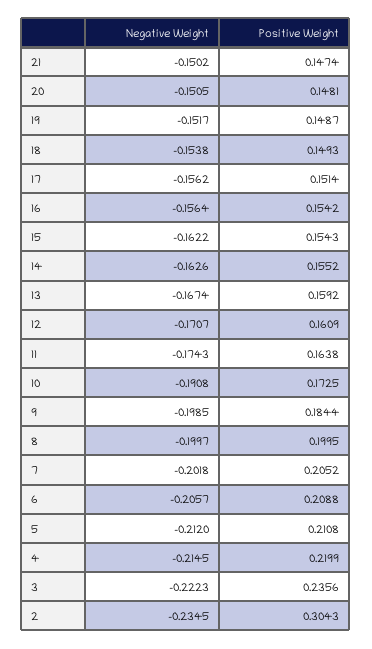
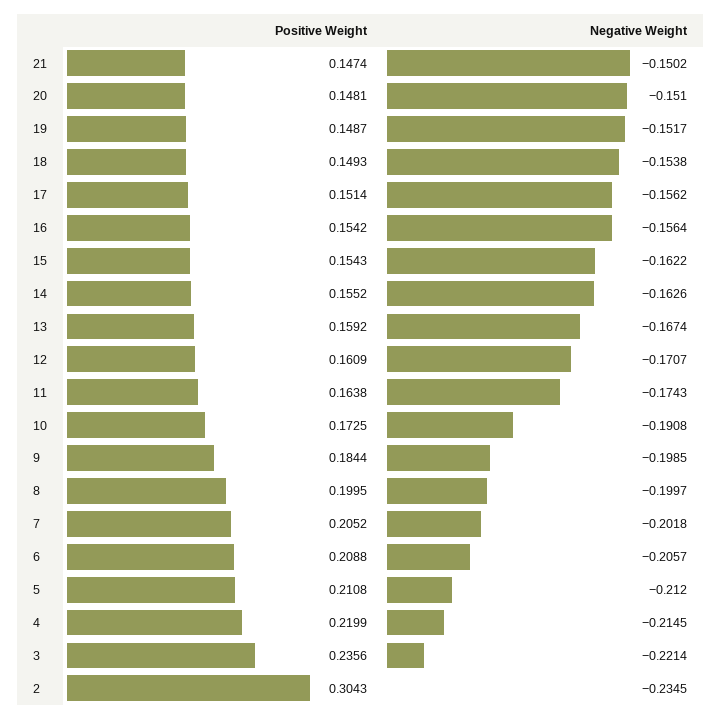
  {
    "Negative Weight": {
      "21": -0.1502,
-     "20": -0.1505,
+     "20": -0.151,
      "19": -0.1517,
      "18": -0.1538,
      "17": -0.1562,
      "16": -0.1564,
      "15": -0.1622,
      "14": -0.1626,
      "13": -0.1674,
      "12": -0.1707,
      "11": -0.1743,
      "10": -0.1908,
      "9": -0.1985,
      "8": -0.1997,
      "7": -0.2018,
      "6": -0.2057,
      "5": -0.212,
      "4": -0.2145,
-     "3": -0.2223,
+     "3": -0.2214,
      "2": -0.2345
    },
    "Positive Weight": {
      "21": 0.1474,
      "20": 0.1481,
      "19": 0.1487,
      "18": 0.1493,
      "17": 0.1514,
      "16": 0.1542,
      "15": 0.1543,
      "14": 0.1552,
      "13": 0.1592,
      "12": 0.1609,
      "11": 0.1638,
      "10": 0.1725,
      "9": 0.1844,
      "8": 0.1995,
      "7": 0.2052,
      "6": 0.2088,
      "5": 0.2108,
      "4": 0.2199,
      "3": 0.2356,
      "2": 0.3043
    }
  }

